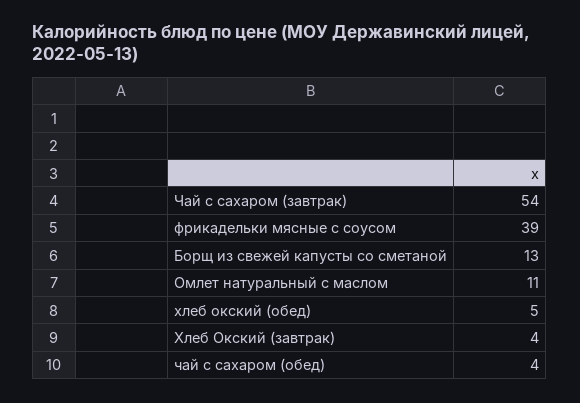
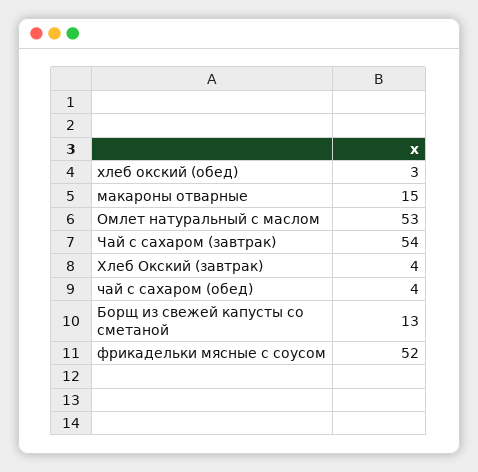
  {
    "Чай с сахаром (завтрак)": 54,
-   "фрикадельки мясные с соусом": 39,
+   "фрикадельки мясные с соусом": 52,
    "Борщ из свежей капусты со сметаной": 13,
-   "Омлет натуральный с маслом": 11,
+   "Омлет натуральный с маслом": 53,
-   "хлеб окский (обед)": 5,
+   "хлеб окский (обед)": 3,
    "Хлеб Окский (завтрак)": 4,
-   "чай с сахаром (обед)": 4
+   "чай с сахаром (обед)": 4,
+   "макароны отварные": 15
  }

